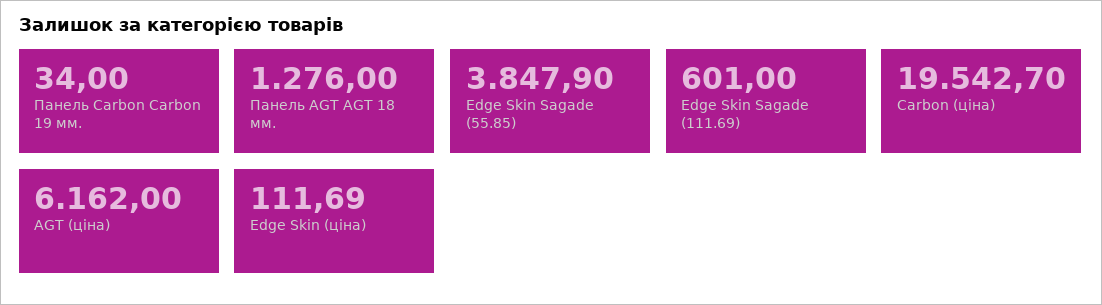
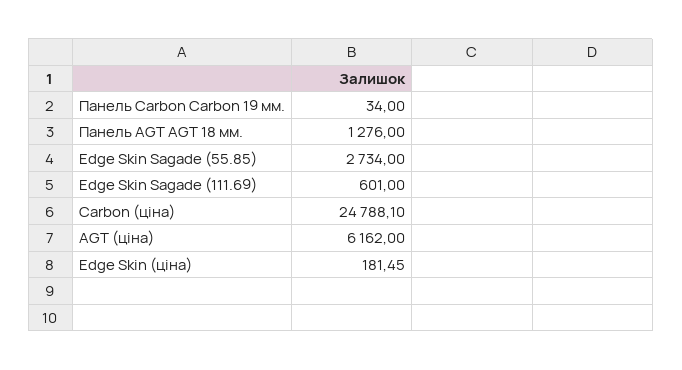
  {
    "Панель Carbon Carbon 19 мм.": 34,
    "Панель AGT AGT 18 мм.": 1276,
-   "Edge Skin Sagade (55.85)": 3847.9,
+   "Edge Skin Sagade (55.85)": 2734,
    "Edge Skin Sagade (111.69)": 601,
-   "Carbon (ціна)": 19542.7,
+   "Carbon (ціна)": 24788.1,
    "AGT (ціна)": 6162,
-   "Edge Skin (ціна)": 111.69
+   "Edge Skin (ціна)": 181.45
  }

